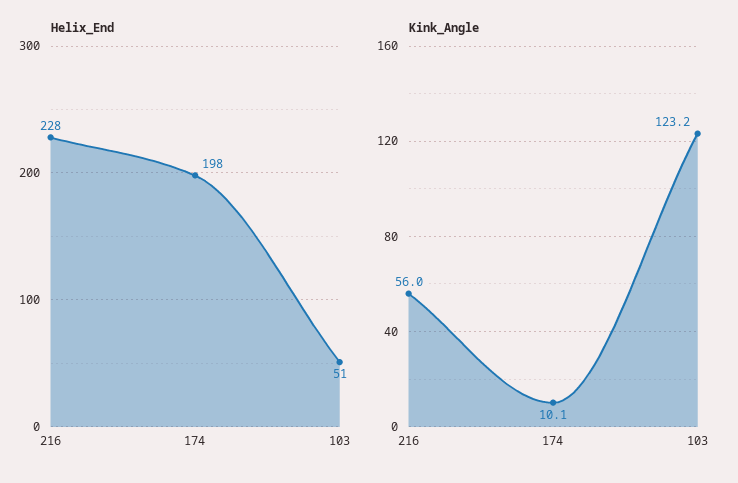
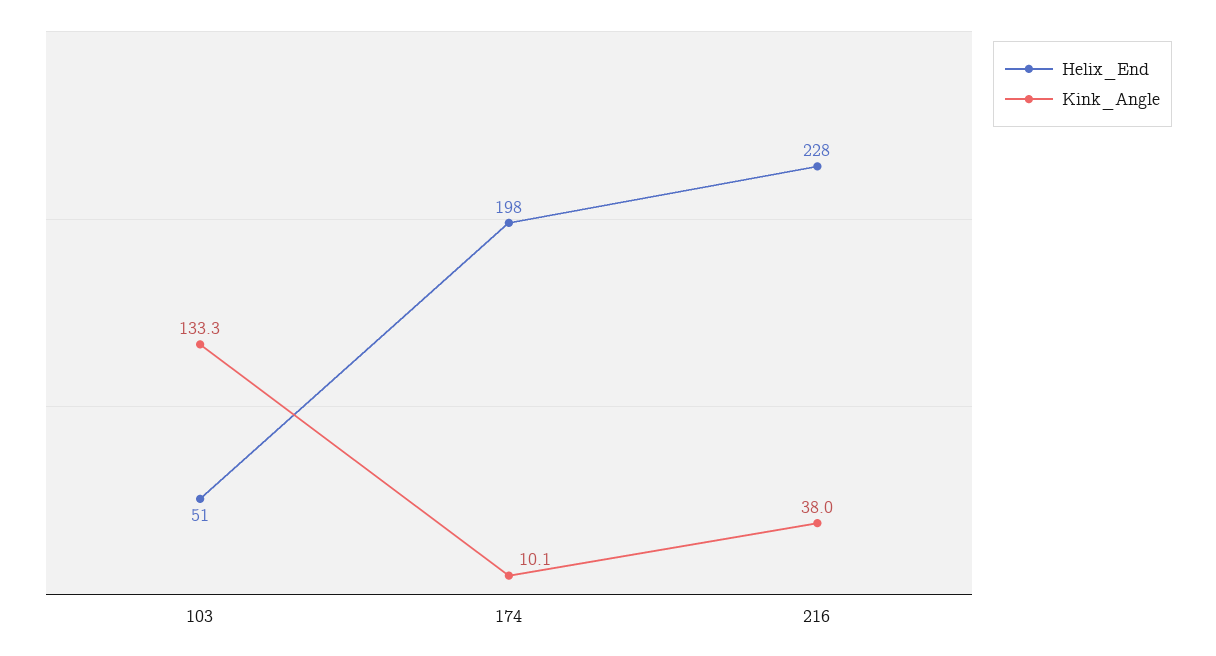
  {
    "Helix_End": {
      "216": 228,
      "174": 198,
      "103": 51
    },
    "Kink_Angle": {
-     "216": 56,
+     "216": 38,
      "174": 10.1,
-     "103": 123.2
+     "103": 133.3
    }
  }

